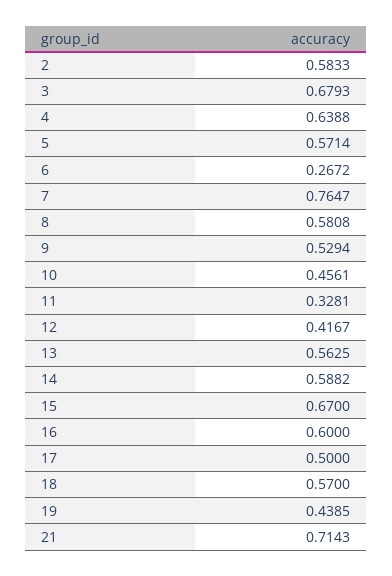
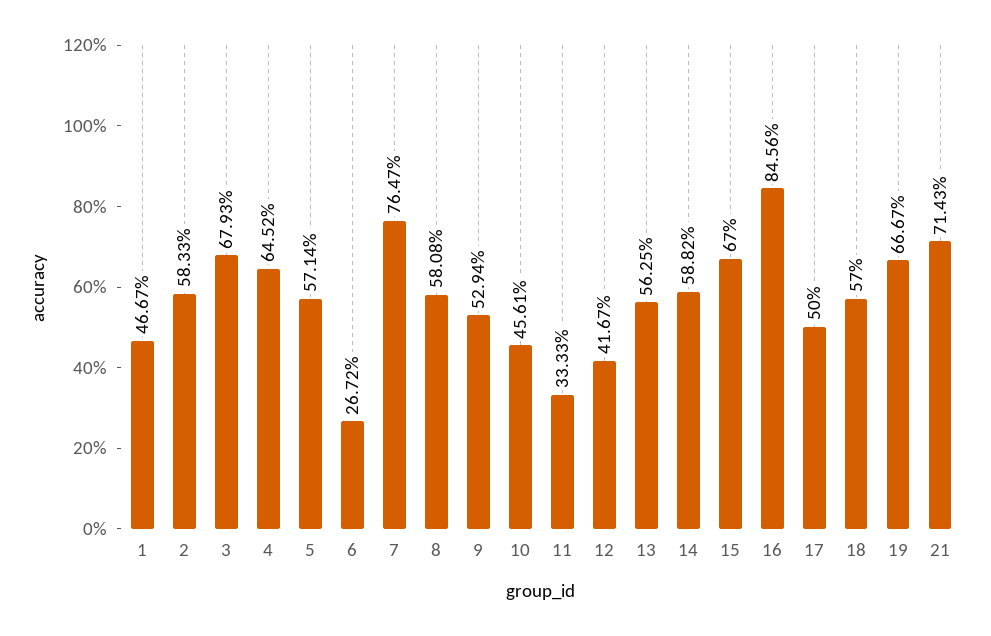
  {
    "2": 0.5833,
    "3": 0.6793,
-   "4": 0.6388,
+   "4": 0.6452,
    "5": 0.5714,
    "6": 0.2672,
    "7": 0.7647,
    "8": 0.5808,
    "9": 0.5294,
    "10": 0.4561,
-   "11": 0.3281,
+   "11": 0.3333,
    "12": 0.4167,
    "13": 0.5625,
    "14": 0.5882,
    "15": 0.67,
-   "16": 0.6,
+   "16": 0.8456,
    "17": 0.5,
    "18": 0.57,
-   "19": 0.4385,
+   "19": 0.6667,
-   "21": 0.7143
+   "21": 0.7143,
+   "1": 0.4667
  }

